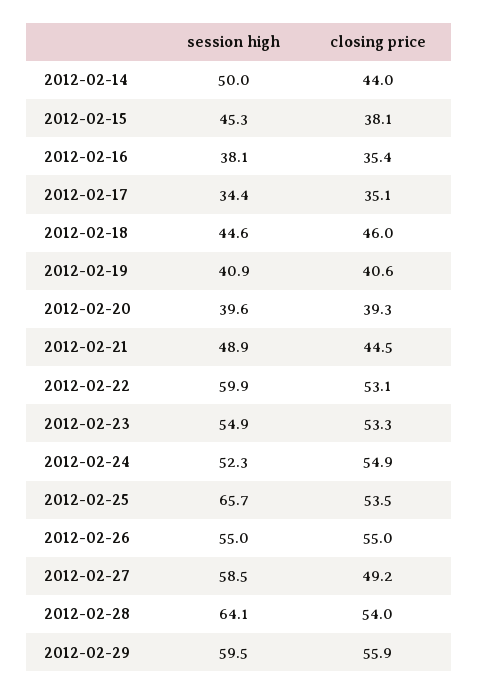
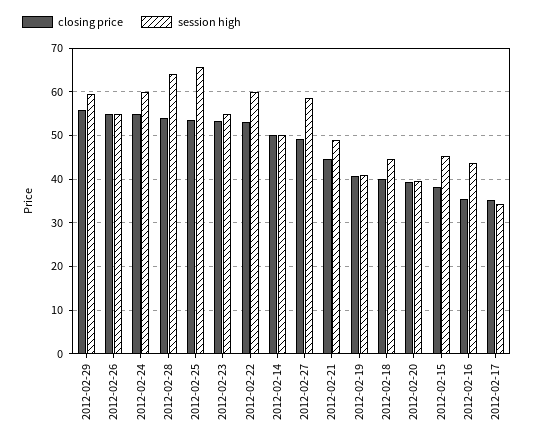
  {
    "session high": {
      "2012-02-14": 50,
      "2012-02-15": 45.3,
-     "2012-02-16": 38.1,
+     "2012-02-16": 44,
      "2012-02-17": 34.4,
      "2012-02-18": 44.6,
      "2012-02-19": 40.9,
      "2012-02-20": 39.6,
      "2012-02-21": 48.9,
      "2012-02-22": 59.9,
      "2012-02-23": 54.9,
-     "2012-02-24": 52.3,
+     "2012-02-24": 60,
      "2012-02-25": 65.7,
      "2012-02-26": 55,
      "2012-02-27": 58.5,
      "2012-02-28": 64.1,
      "2012-02-29": 59.5
    },
    "closing price": {
-     "2012-02-14": 44,
+     "2012-02-14": 50,
      "2012-02-15": 38.1,
      "2012-02-16": 35.4,
      "2012-02-17": 35.1,
-     "2012-02-18": 46,
+     "2012-02-18": 40,
      "2012-02-19": 40.6,
      "2012-02-20": 39.3,
      "2012-02-21": 44.5,
      "2012-02-22": 53.1,
      "2012-02-23": 53.3,
      "2012-02-24": 54.9,
      "2012-02-25": 53.5,
      "2012-02-26": 55,
      "2012-02-27": 49.2,
      "2012-02-28": 54,
      "2012-02-29": 55.9
    }
  }

